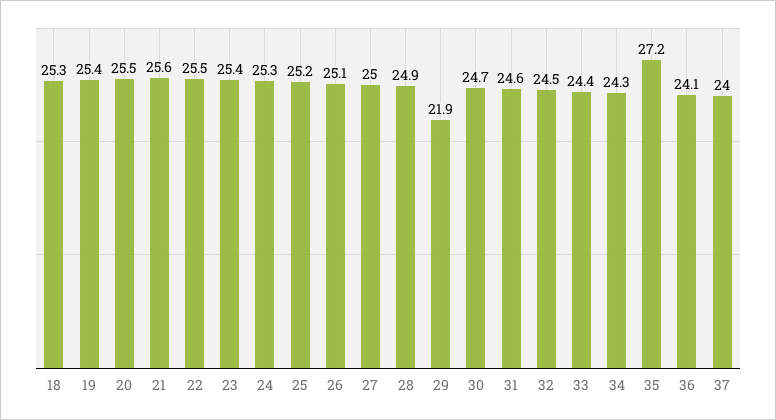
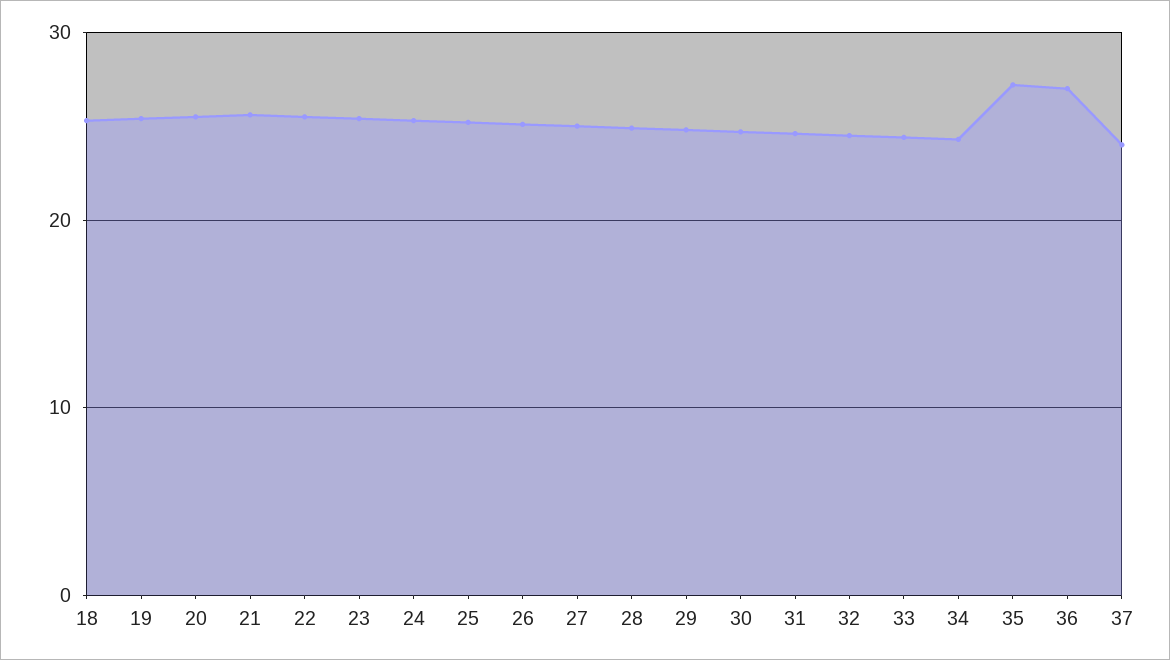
  {
    "18": 25.3,
    "19": 25.4,
    "20": 25.5,
    "21": 25.6,
    "22": 25.5,
    "23": 25.4,
    "24": 25.3,
    "25": 25.2,
    "26": 25.1,
    "27": 25,
    "28": 24.9,
-   "29": 21.9,
+   "29": 25,
    "30": 24.7,
    "31": 24.6,
    "32": 24.5,
    "33": 24.4,
    "34": 24.3,
    "35": 27.2,
-   "36": 24.1,
+   "36": 27,
    "37": 24
  }

